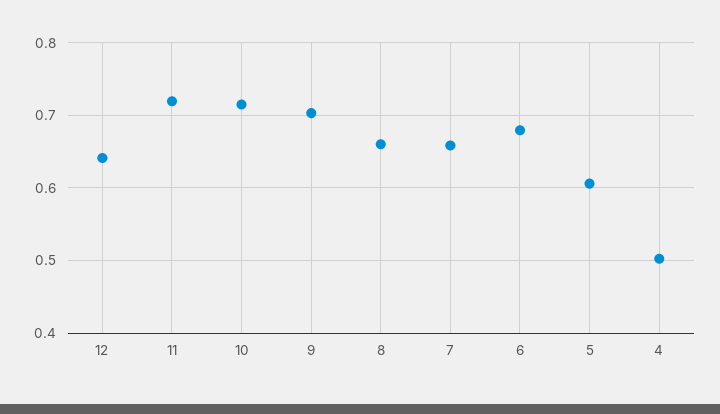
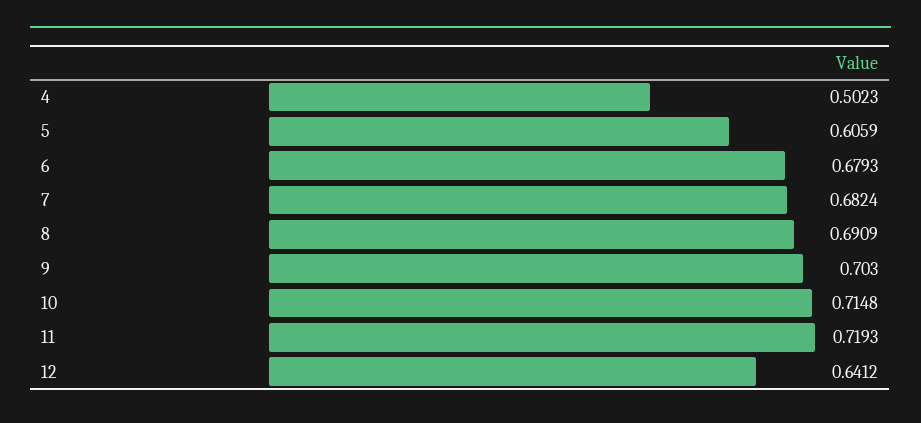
  {
    "12": 0.6412,
    "11": 0.7193,
    "10": 0.7148,
    "9": 0.703,
-   "8": 0.66,
+   "8": 0.6909,
-   "7": 0.66,
+   "7": 0.6824,
    "6": 0.6793,
    "5": 0.6059,
    "4": 0.5023
  }

